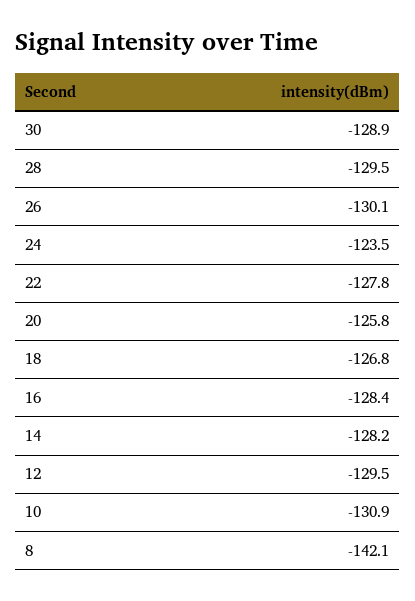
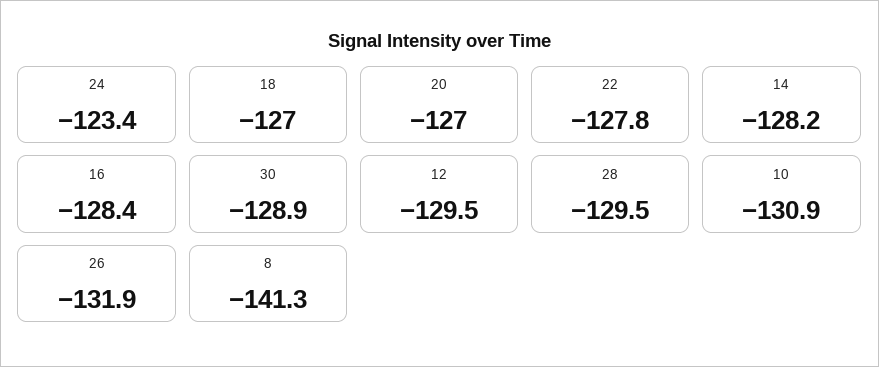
  {
    "30": -128.9,
    "28": -129.5,
-   "26": -130.1,
+   "26": -131.9,
-   "24": -123.5,
+   "24": -123.4,
    "22": -127.8,
-   "20": -125.8,
+   "20": -127,
-   "18": -126.8,
+   "18": -127,
    "16": -128.4,
    "14": -128.2,
    "12": -129.5,
    "10": -130.9,
-   "8": -142.1
+   "8": -141.3
  }

